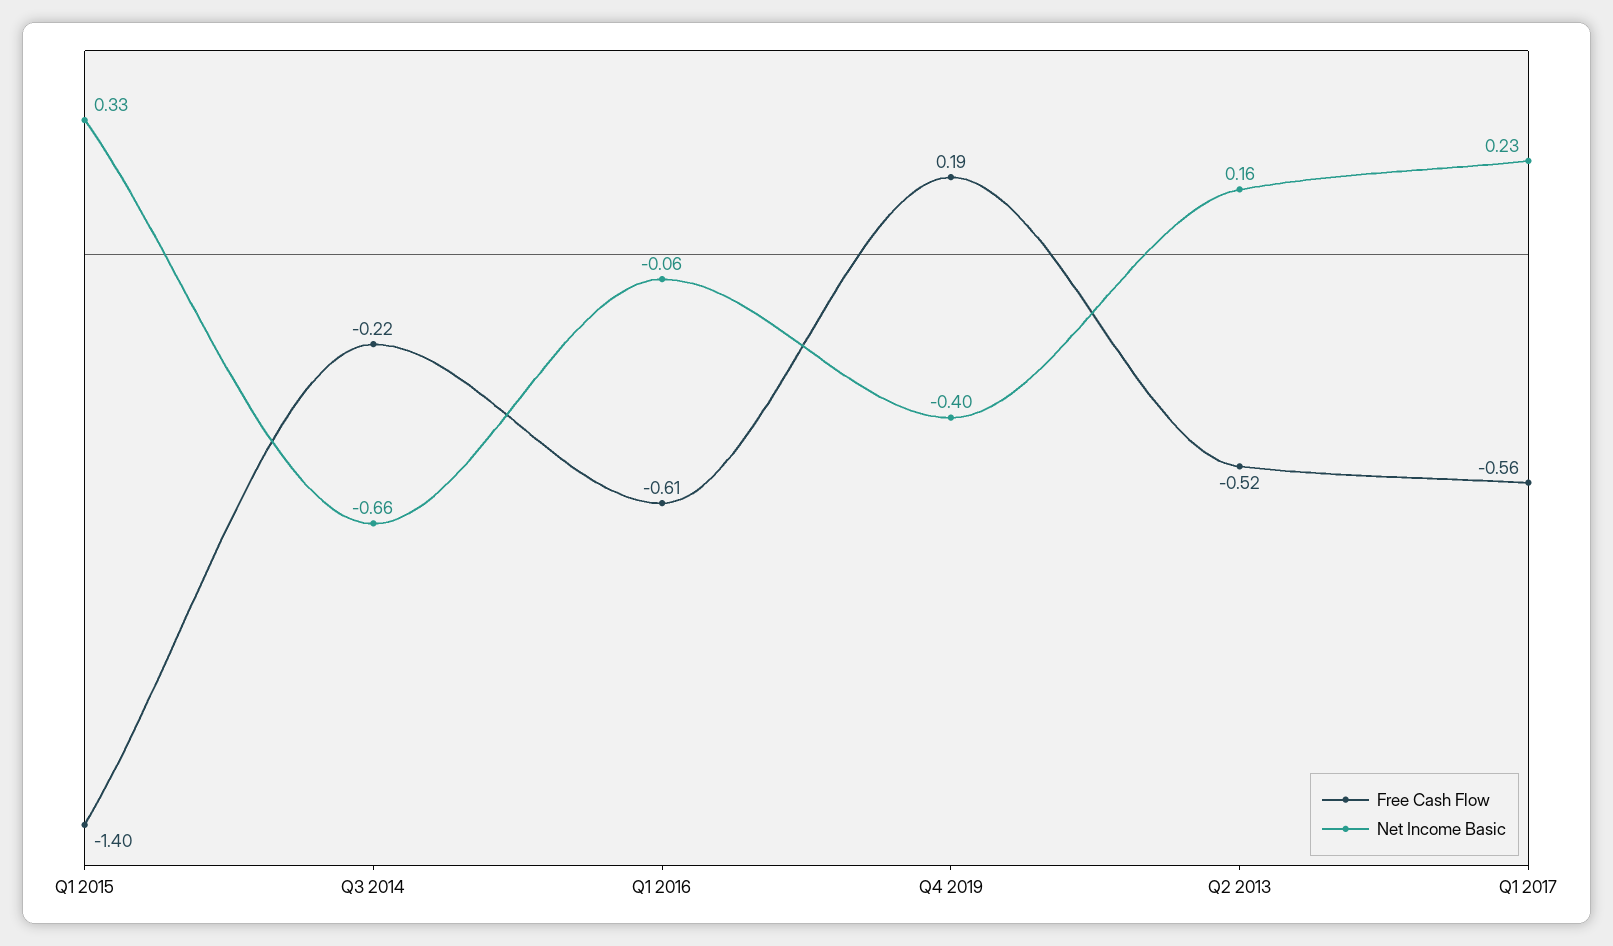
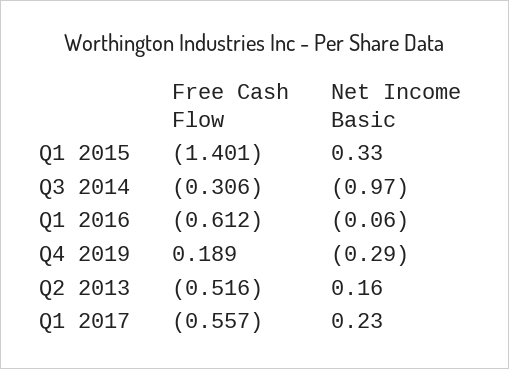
  {
    "Free Cash Flow": {
      "Q1 2015": -1.401,
-     "Q3 2014": -0.22,
+     "Q3 2014": -0.306,
      "Q1 2016": -0.612,
      "Q4 2019": 0.189,
      "Q2 2013": -0.516,
      "Q1 2017": -0.557
    },
    "Net Income Basic": {
      "Q1 2015": 0.33,
-     "Q3 2014": -0.66,
+     "Q3 2014": -0.97,
      "Q1 2016": -0.06,
-     "Q4 2019": -0.4,
+     "Q4 2019": -0.29,
      "Q2 2013": 0.16,
      "Q1 2017": 0.23
    }
  }

